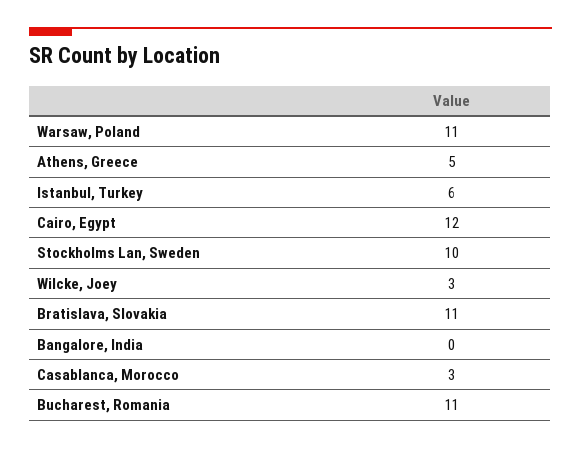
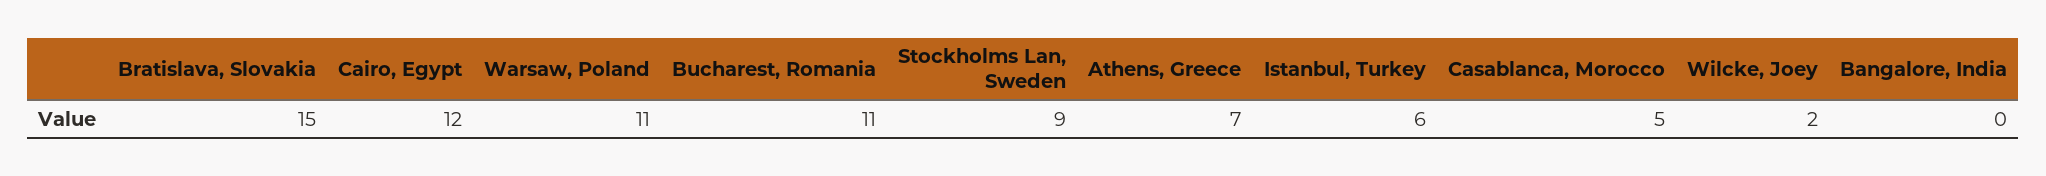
  {
    "Warsaw, Poland": 11,
-   "Athens, Greece": 5,
+   "Athens, Greece": 7,
    "Istanbul, Turkey": 6,
    "Cairo, Egypt": 12,
-   "Stockholms Lan, Sweden": 10,
+   "Stockholms Lan, Sweden": 9,
-   "Wilcke, Joey": 3,
+   "Wilcke, Joey": 2,
-   "Bratislava, Slovakia": 11,
+   "Bratislava, Slovakia": 15,
    "Bangalore, India": 0,
-   "Casablanca, Morocco": 3,
+   "Casablanca, Morocco": 5,
    "Bucharest, Romania": 11
  }

